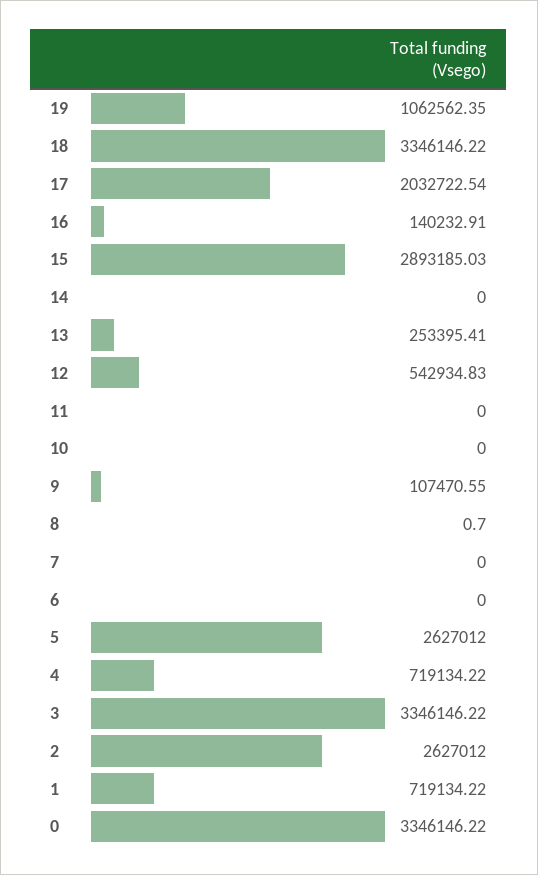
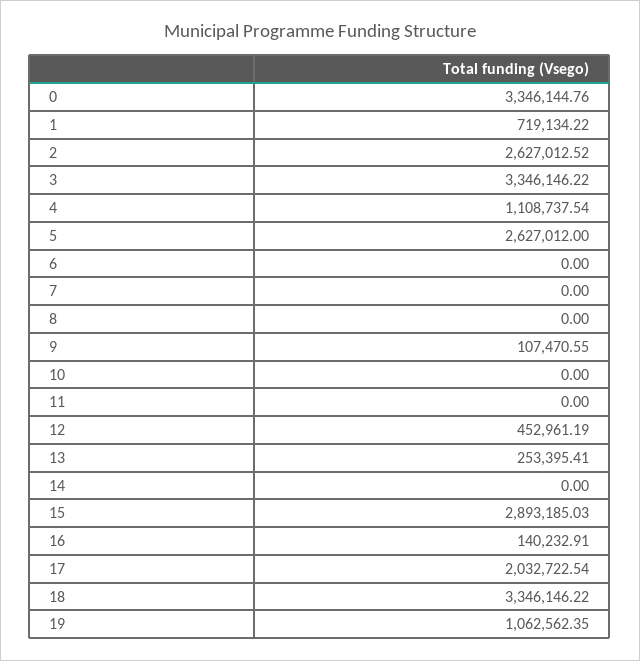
  {
    "19": 1062562.35,
    "18": 3346146.22,
    "17": 2032722.54,
    "16": 140232.91,
    "15": 2893185.03,
    "14": 0,
    "13": 253395.41,
-   "12": 542934.83,
+   "12": 452961.19,
    "11": 0,
    "10": 0,
    "9": 107470.55,
-   "8": 0.7,
+   "8": 0,
    "7": 0,
    "6": 0,
    "5": 2627012,
-   "4": 719134.22,
+   "4": 1108737.54,
    "3": 3346146.22,
-   "2": 2627012,
+   "2": 2627012.52,
    "1": 719134.22,
-   "0": 3346146.22
+   "0": 3346144.76
  }

